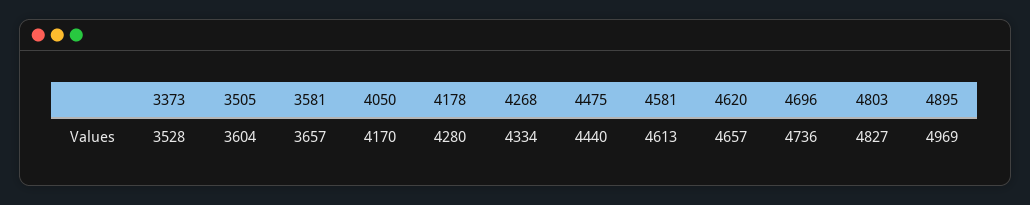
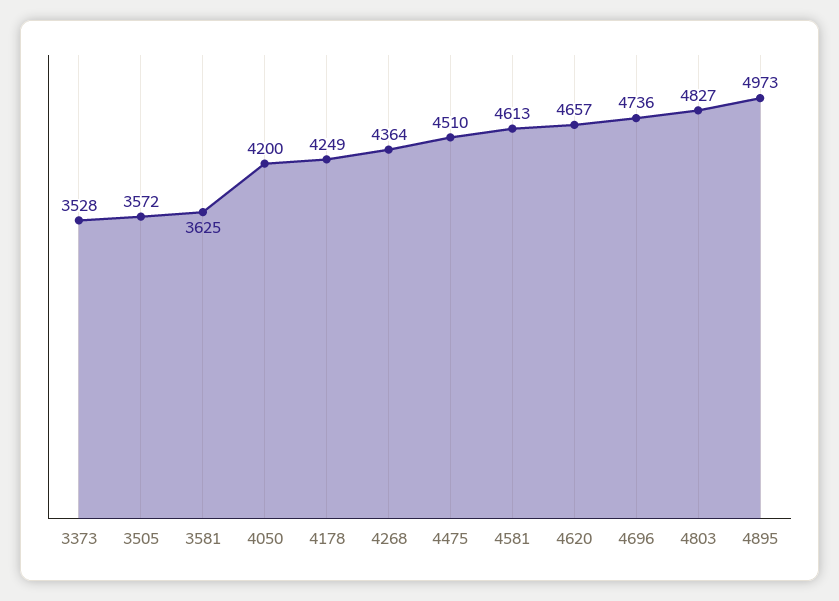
  {
    "3373": 3528,
-   "3505": 3604,
+   "3505": 3572,
-   "3581": 3657,
+   "3581": 3625,
-   "4050": 4170,
+   "4050": 4200,
-   "4178": 4280,
+   "4178": 4249,
-   "4268": 4334,
+   "4268": 4364,
-   "4475": 4440,
+   "4475": 4510,
    "4581": 4613,
    "4620": 4657,
    "4696": 4736,
    "4803": 4827,
-   "4895": 4969
+   "4895": 4973
  }

